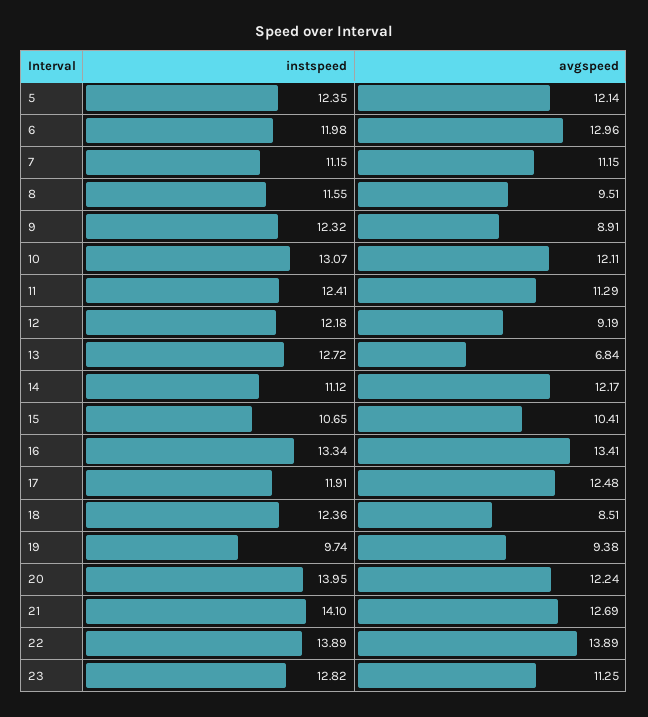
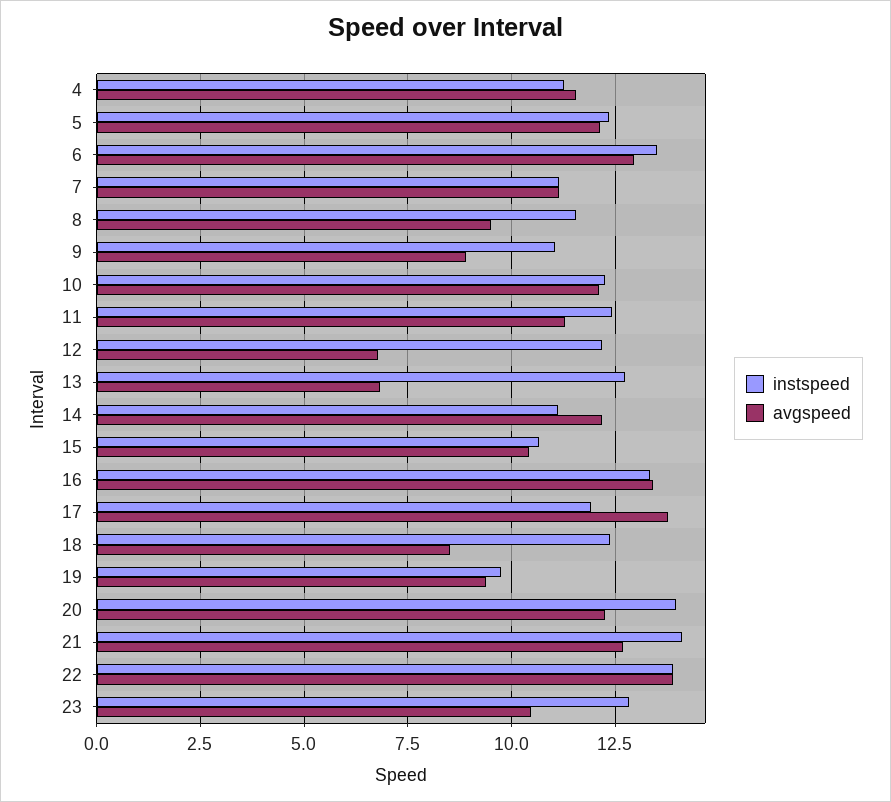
  {
    "instspeed": {
      "5": 12.35,
-     "6": 11.98,
+     "6": 13.5,
      "7": 11.15,
      "8": 11.55,
-     "9": 12.32,
+     "9": 11,
-     "10": 13.07,
+     "10": 12.25,
      "11": 12.41,
      "12": 12.18,
      "13": 12.72,
      "14": 11.12,
      "15": 10.65,
      "16": 13.34,
      "17": 11.91,
      "18": 12.36,
      "19": 9.74,
      "20": 13.95,
      "21": 14.1,
      "22": 13.89,
-     "23": 12.82
+     "23": 12.82,
+     "4": 11.25
    },
    "avgspeed": {
      "5": 12.14,
      "6": 12.96,
      "7": 11.15,
      "8": 9.51,
      "9": 8.91,
      "10": 12.11,
      "11": 11.29,
-     "12": 9.19,
+     "12": 6.75,
      "13": 6.84,
      "14": 12.17,
      "15": 10.41,
      "16": 13.41,
-     "17": 12.48,
+     "17": 13.75,
      "18": 8.51,
      "19": 9.38,
      "20": 12.24,
      "21": 12.69,
      "22": 13.89,
-     "23": 11.25
+     "23": 10.5,
+     "4": 11.5
    }
  }

